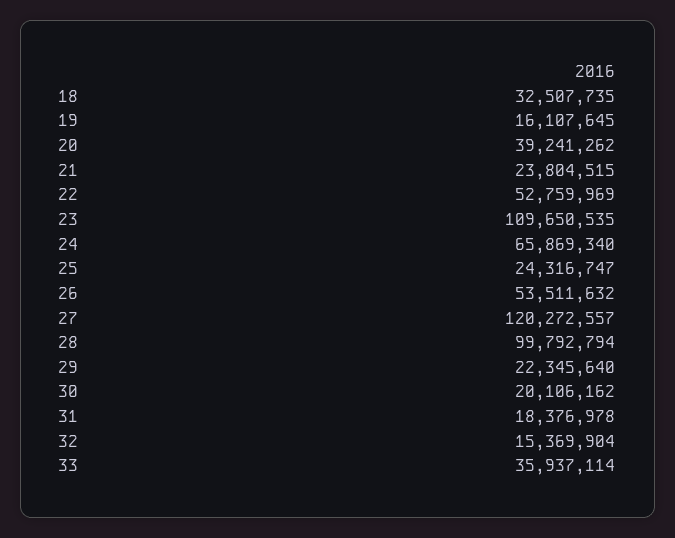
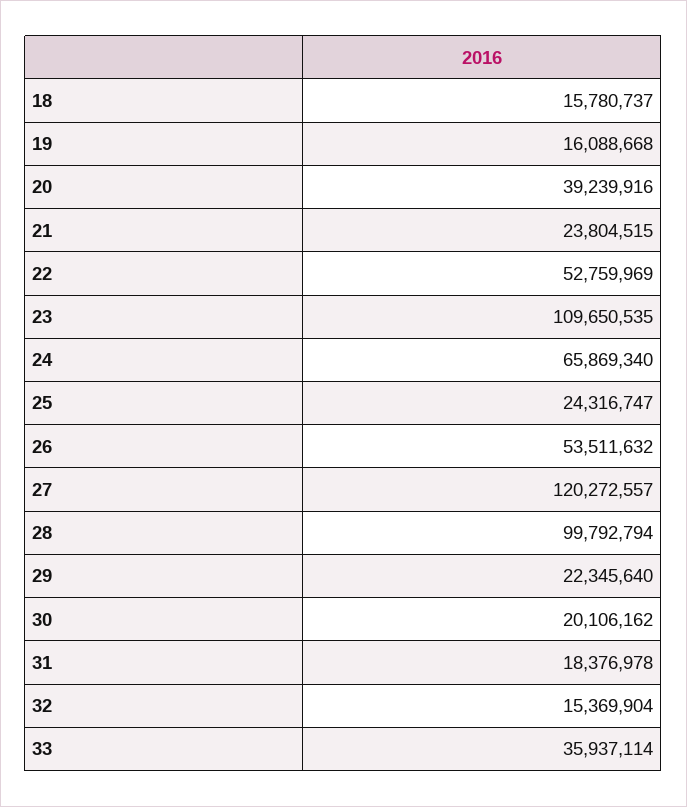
  {
-   "18": 32507735,
+   "18": 15780737,
-   "19": 16107645,
+   "19": 16088668,
-   "20": 39241262,
+   "20": 39239916,
    "21": 23804515,
    "22": 52759969,
    "23": 109650535,
    "24": 65869340,
    "25": 24316747,
    "26": 53511632,
    "27": 120272557,
    "28": 99792794,
    "29": 22345640,
    "30": 20106162,
    "31": 18376978,
    "32": 15369904,
    "33": 35937114
  }

